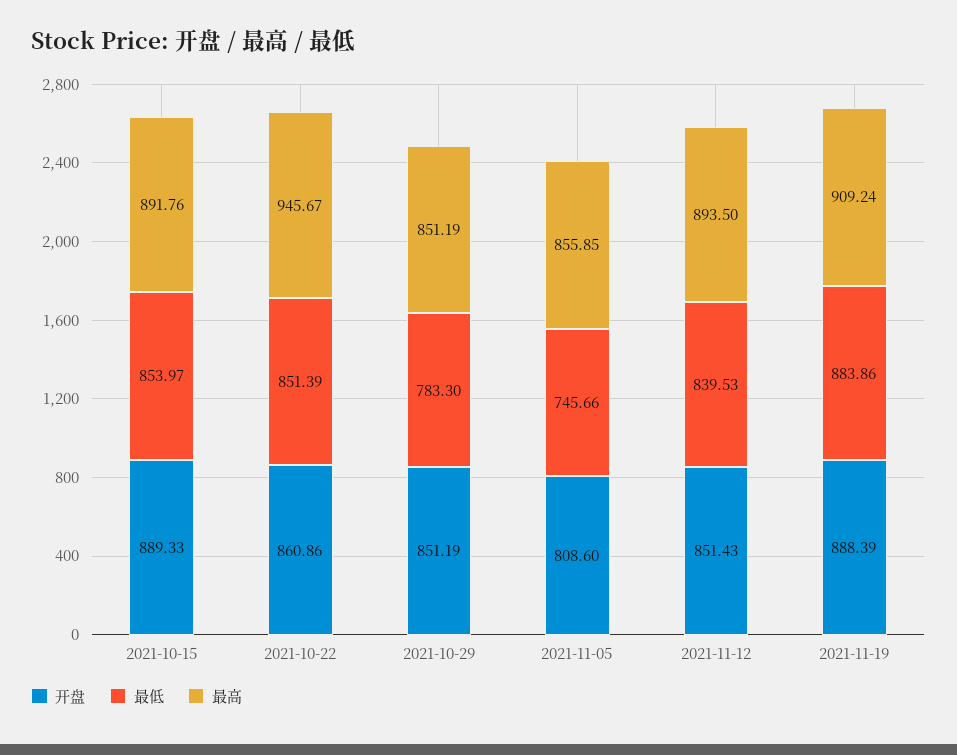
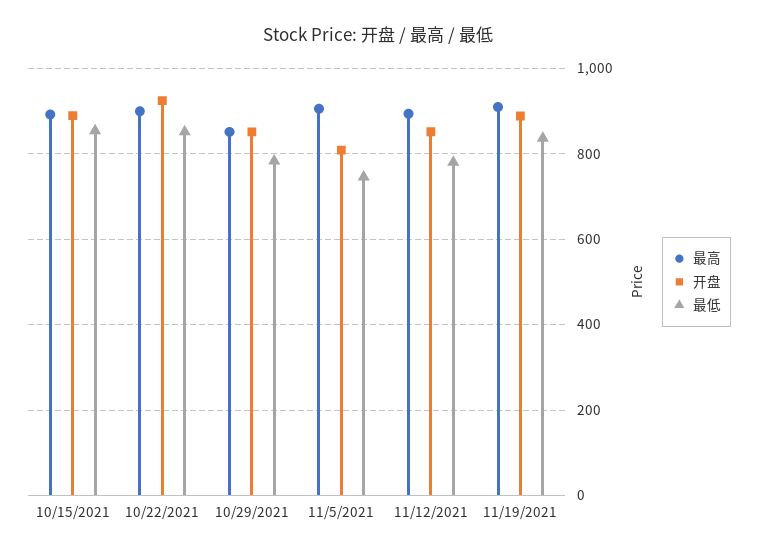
  {
    "开盘": {
      "2021-10-15": 889.33,
-     "2021-10-22": 860.86,
+     "2021-10-22": 920,
      "2021-10-29": 851.19,
      "2021-11-05": 808.6,
      "2021-11-12": 851.43,
      "2021-11-19": 888.39
    },
    "最低": {
      "2021-10-15": 853.97,
      "2021-10-22": 851.39,
      "2021-10-29": 783.3,
      "2021-11-05": 745.66,
-     "2021-11-12": 839.53,
+     "2021-11-12": 780,
-     "2021-11-19": 883.86
+     "2021-11-19": 840
    },
    "最高": {
      "2021-10-15": 891.76,
-     "2021-10-22": 945.67,
+     "2021-10-22": 900,
      "2021-10-29": 851.19,
-     "2021-11-05": 855.85,
+     "2021-11-05": 900,
      "2021-11-12": 893.5,
      "2021-11-19": 909.24
    }
  }

